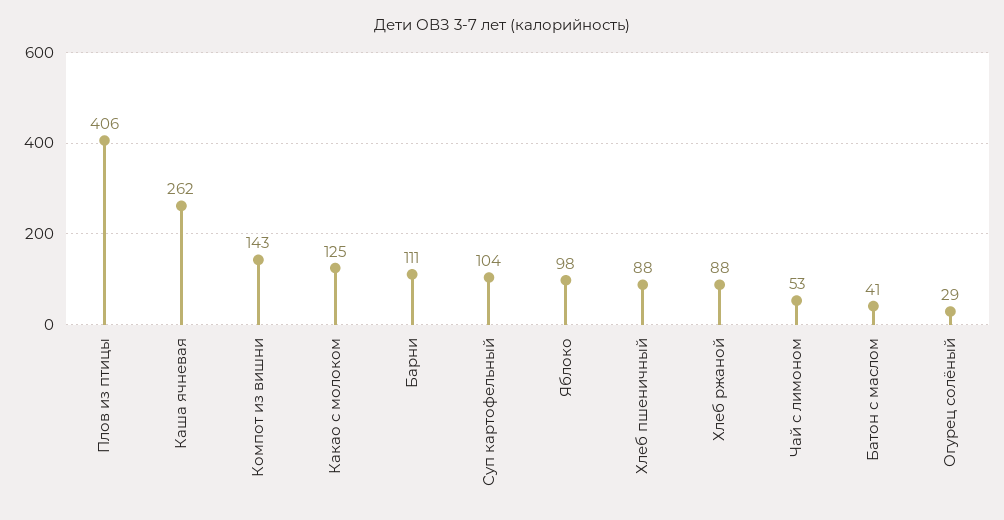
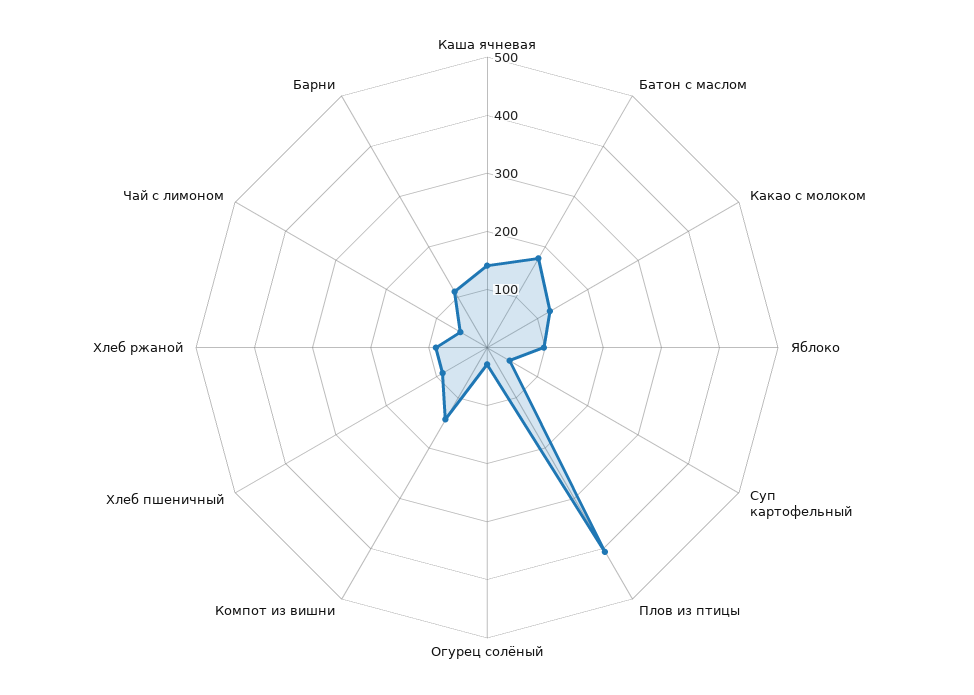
  {
    "Плов из птицы": 406,
-   "Каша ячневая": 262,
+   "Каша ячневая": 140,
    "Компот из вишни": 143,
    "Какао с молоком": 125,
    "Барни": 111,
-   "Суп картофельный": 104,
+   "Суп картофельный": 40,
    "Яблоко": 98,
    "Хлеб пшеничный": 88,
    "Хлеб ржаной": 88,
    "Чай с лимоном": 53,
-   "Батон с маслом": 41,
+   "Батон с маслом": 180,
    "Огурец солёный": 29
  }

